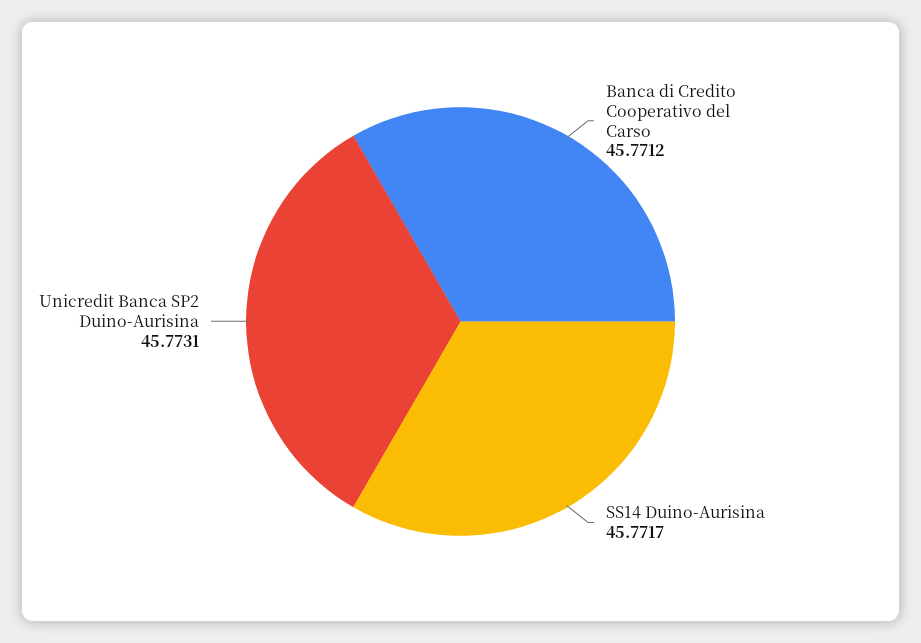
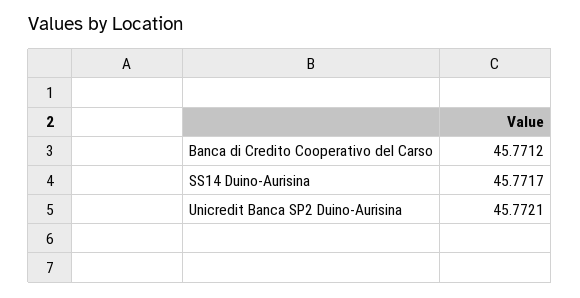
  {
    "Banca di Credito Cooperativo del Carso": 45.7712,
    "SS14 Duino-Aurisina": 45.7717,
-   "Unicredit Banca SP2 Duino-Aurisina": 45.7731
+   "Unicredit Banca SP2 Duino-Aurisina": 45.7721
  }

